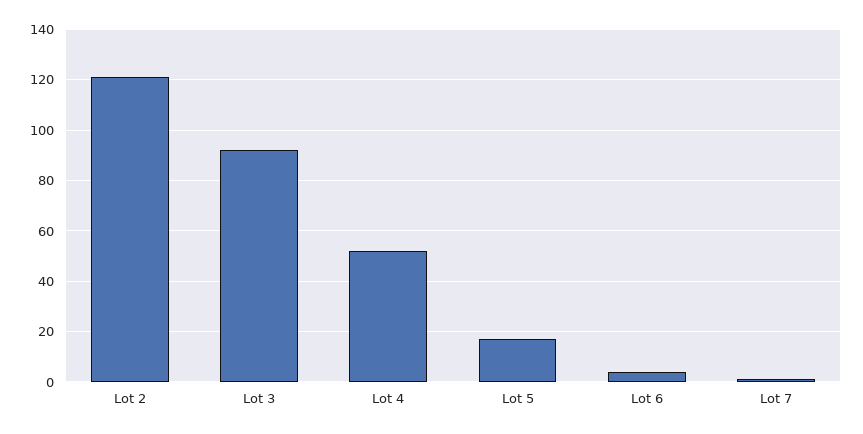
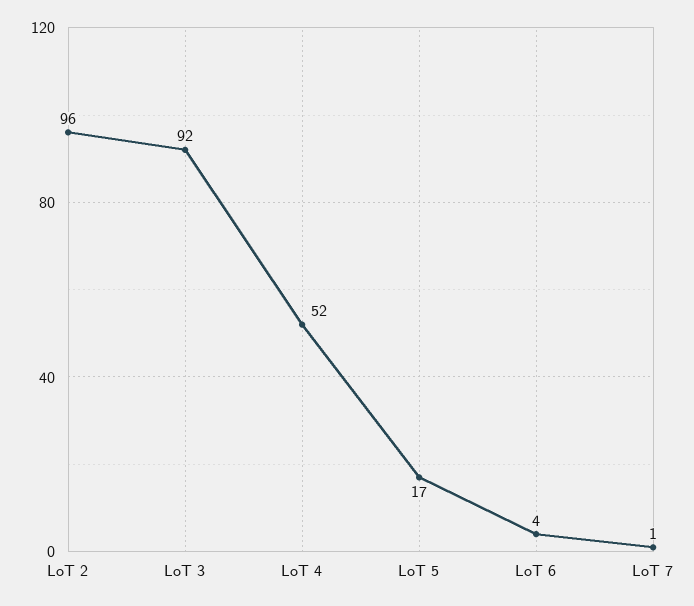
  {
-   "Lot 2": 120,
+   "Lot 2": 96,
    "Lot 3": 92,
    "Lot 4": 52,
    "Lot 5": 17,
    "Lot 6": 4,
    "Lot 7": 1
  }

